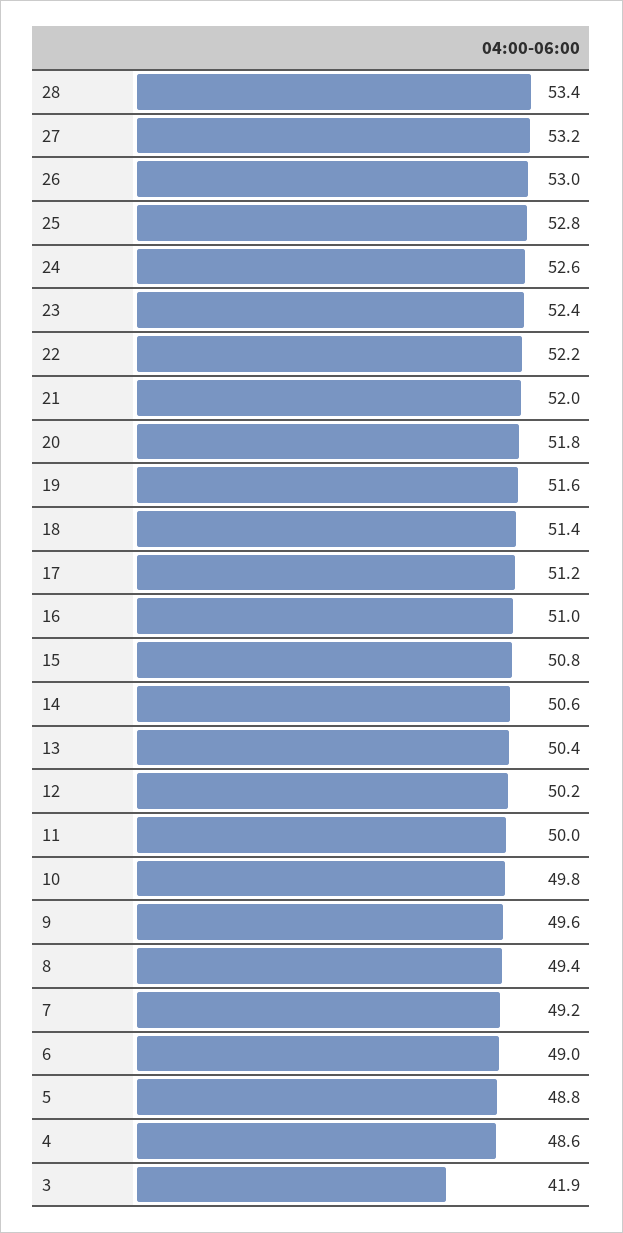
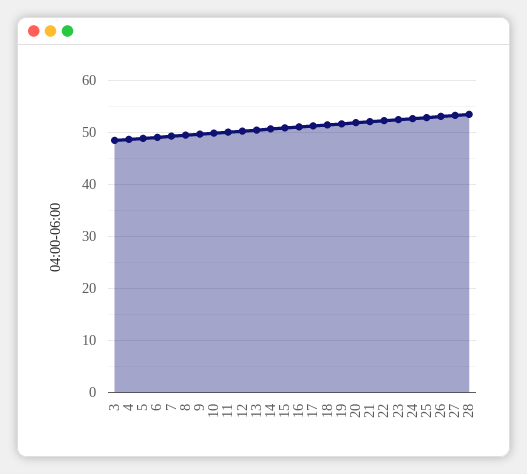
  {
    "28": 53.4,
    "27": 53.2,
    "26": 53,
    "25": 52.8,
    "24": 52.6,
    "23": 52.4,
    "22": 52.2,
    "21": 52,
    "20": 51.8,
    "19": 51.6,
    "18": 51.4,
    "17": 51.2,
    "16": 51,
    "15": 50.8,
    "14": 50.6,
    "13": 50.4,
    "12": 50.2,
    "11": 50,
    "10": 49.8,
    "9": 49.6,
    "8": 49.4,
    "7": 49.2,
    "6": 49,
    "5": 48.8,
    "4": 48.6,
-   "3": 41.9
+   "3": 48
  }

